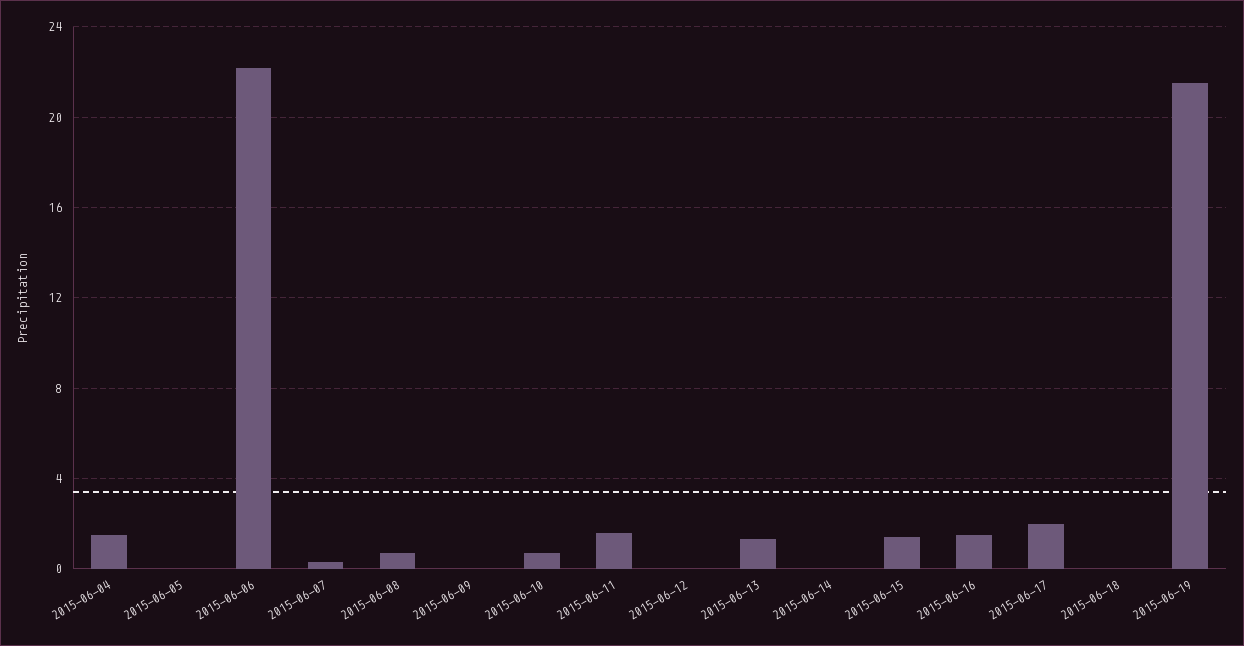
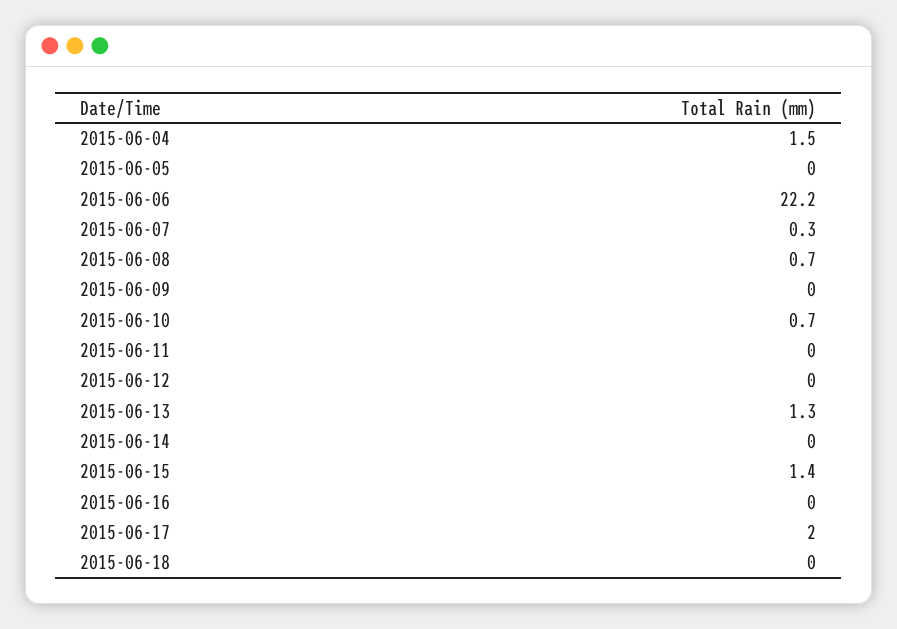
  {
    "2015-06-04": 1.5,
    "2015-06-05": 0,
    "2015-06-06": 22.2,
    "2015-06-07": 0.3,
    "2015-06-08": 0.7,
    "2015-06-09": 0,
    "2015-06-10": 0.7,
-   "2015-06-11": 1.5,
+   "2015-06-11": 0,
    "2015-06-12": 0,
    "2015-06-13": 1.3,
    "2015-06-14": 0,
    "2015-06-15": 1.4,
-   "2015-06-16": 1.5,
+   "2015-06-16": 0,
    "2015-06-17": 2,
-   "2015-06-18": 0,
+   "2015-06-18": 0
-   "2015-06-19": 21.5
  }

